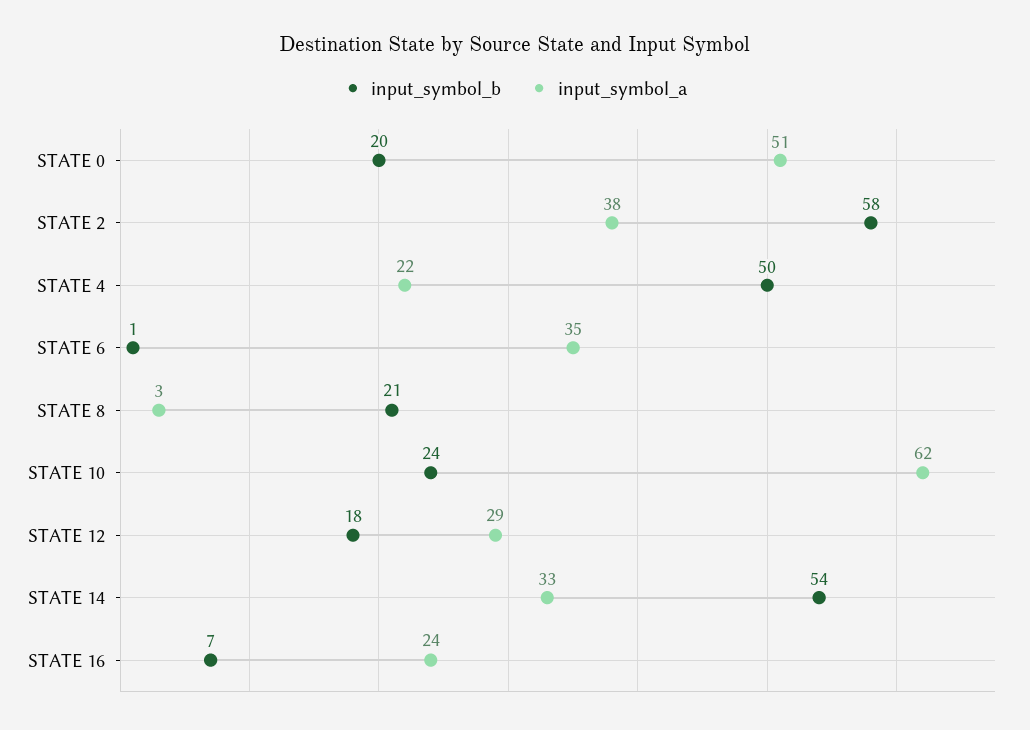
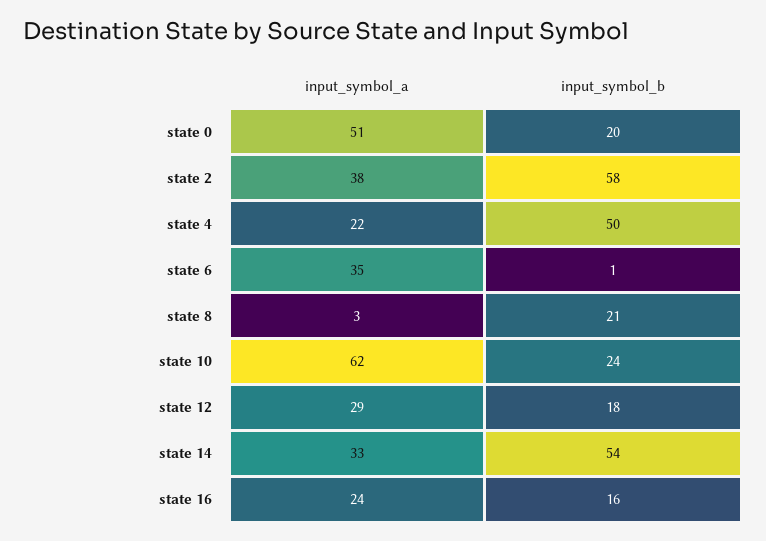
  {
    "input_symbol_b": {
      "STATE 0": 20,
      "STATE 2": 58,
      "STATE 4": 50,
      "STATE 6": 1,
      "STATE 8": 21,
      "STATE 10": 24,
      "STATE 12": 18,
      "STATE 14": 54,
-     "STATE 16": 7
+     "STATE 16": 16
    },
    "input_symbol_a": {
      "STATE 0": 51,
      "STATE 2": 38,
      "STATE 4": 22,
      "STATE 6": 35,
      "STATE 8": 3,
      "STATE 10": 62,
      "STATE 12": 29,
      "STATE 14": 33,
      "STATE 16": 24
    }
  }

